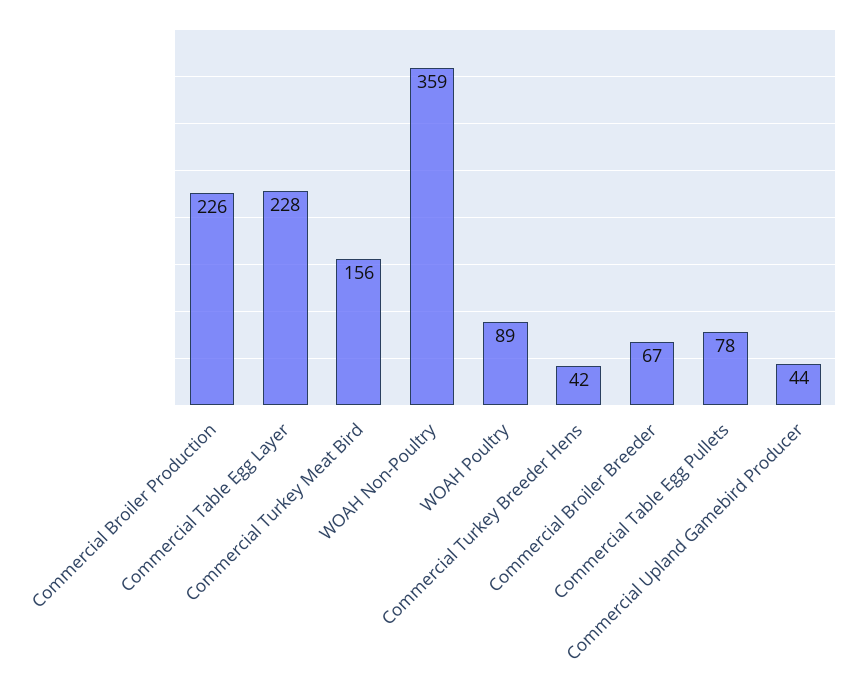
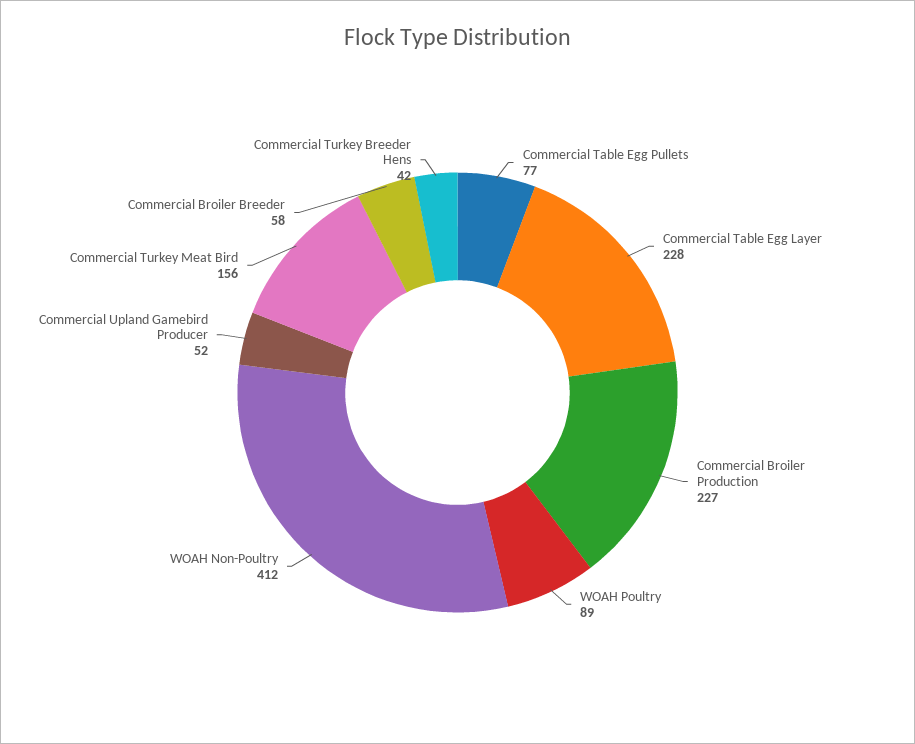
  {
-   "Commercial Broiler Production": 226,
+   "Commercial Broiler Production": 227,
    "Commercial Table Egg Layer": 228,
    "Commercial Turkey Meat Bird": 156,
-   "WOAH Non-Poultry": 359,
+   "WOAH Non-Poultry": 412,
    "WOAH Poultry": 89,
    "Commercial Turkey Breeder Hens": 42,
-   "Commercial Broiler Breeder": 67,
+   "Commercial Broiler Breeder": 58,
-   "Commercial Table Egg Pullets": 78,
+   "Commercial Table Egg Pullets": 77,
-   "Commercial Upland Gamebird Producer": 44
+   "Commercial Upland Gamebird Producer": 52
  }

